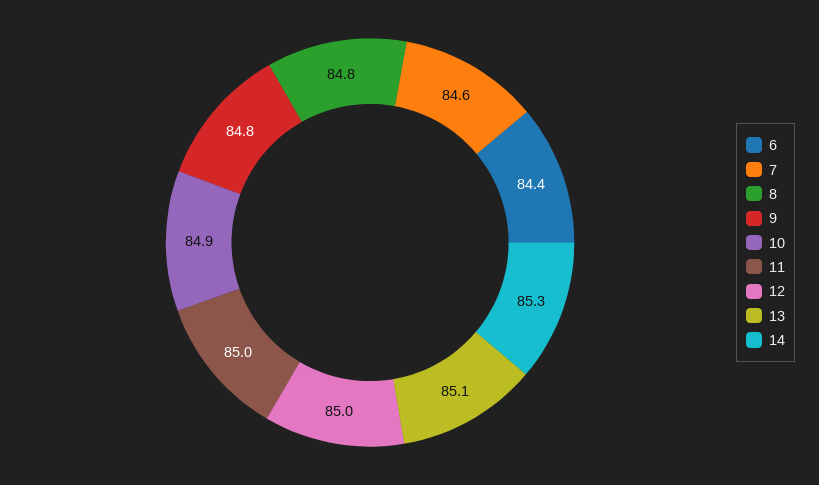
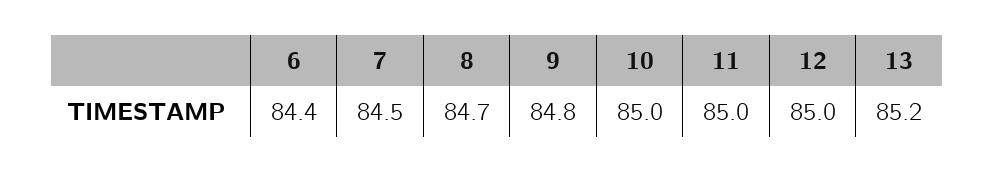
  {
    "6": 84.4,
-   "7": 84.6,
+   "7": 84.5,
-   "8": 84.8,
+   "8": 84.7,
    "9": 84.8,
-   "10": 84.9,
+   "10": 85,
    "11": 85,
    "12": 85,
-   "13": 85.1,
+   "13": 85.2
-   "14": 85.3
  }

